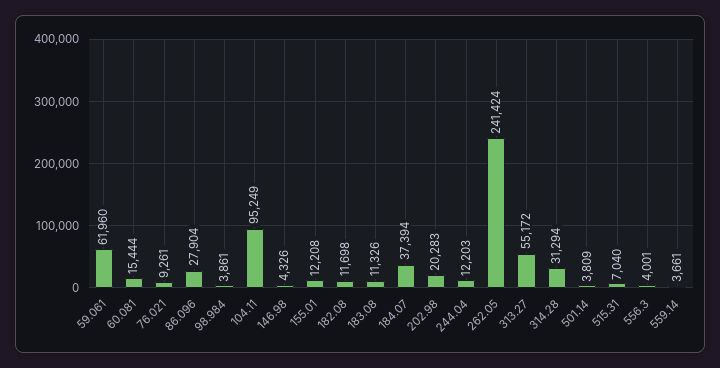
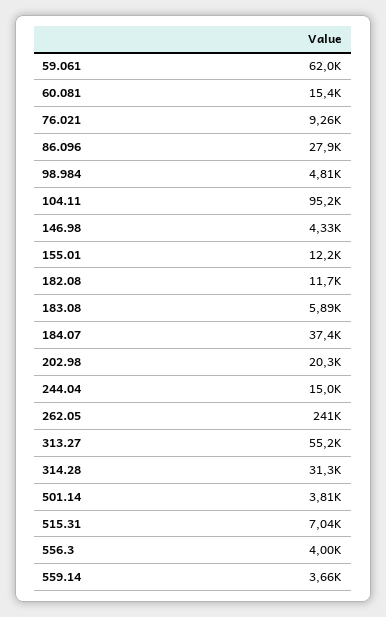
  {
    "59.061": 61960,
    "60.081": 15444,
    "76.021": 9261,
    "86.096": 27904,
-   "98.984": 3861,
+   "98.984": 4810,
    "104.11": 95249,
    "146.98": 4326,
    "155.01": 12208,
    "182.08": 11698,
-   "183.08": 11326,
+   "183.08": 5890,
    "184.07": 37394,
    "202.98": 20283,
-   "244.04": 12203,
+   "244.04": 15000,
    "262.05": 241424,
    "313.27": 55172,
    "314.28": 31294,
    "501.14": 3809,
    "515.31": 7040,
    "556.3": 4001,
    "559.14": 3661
  }

